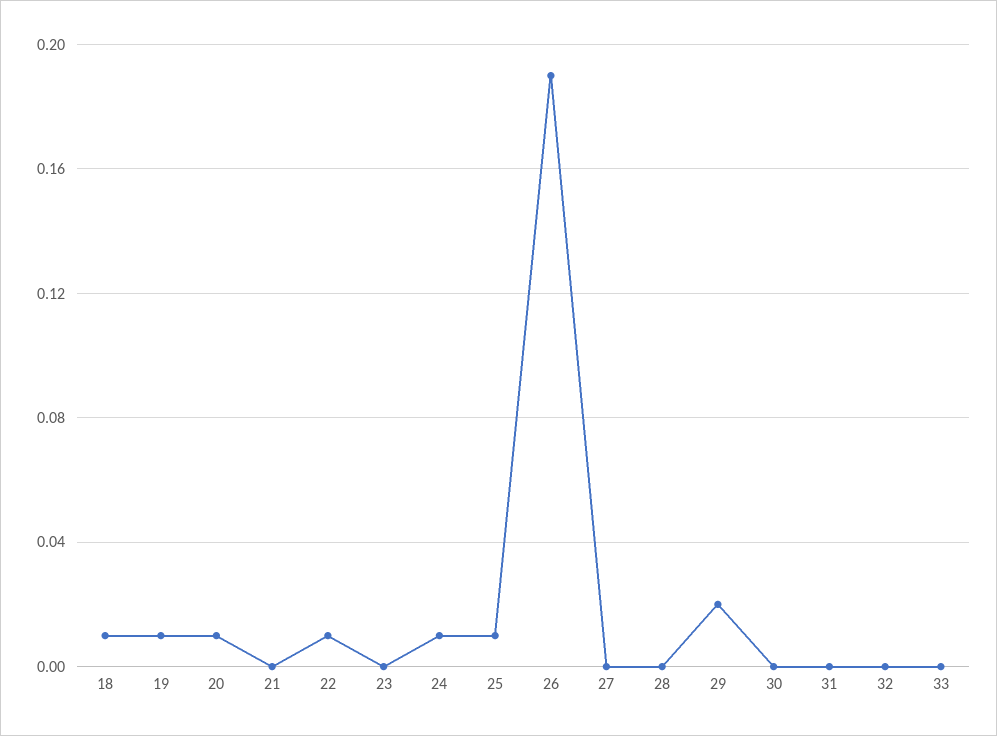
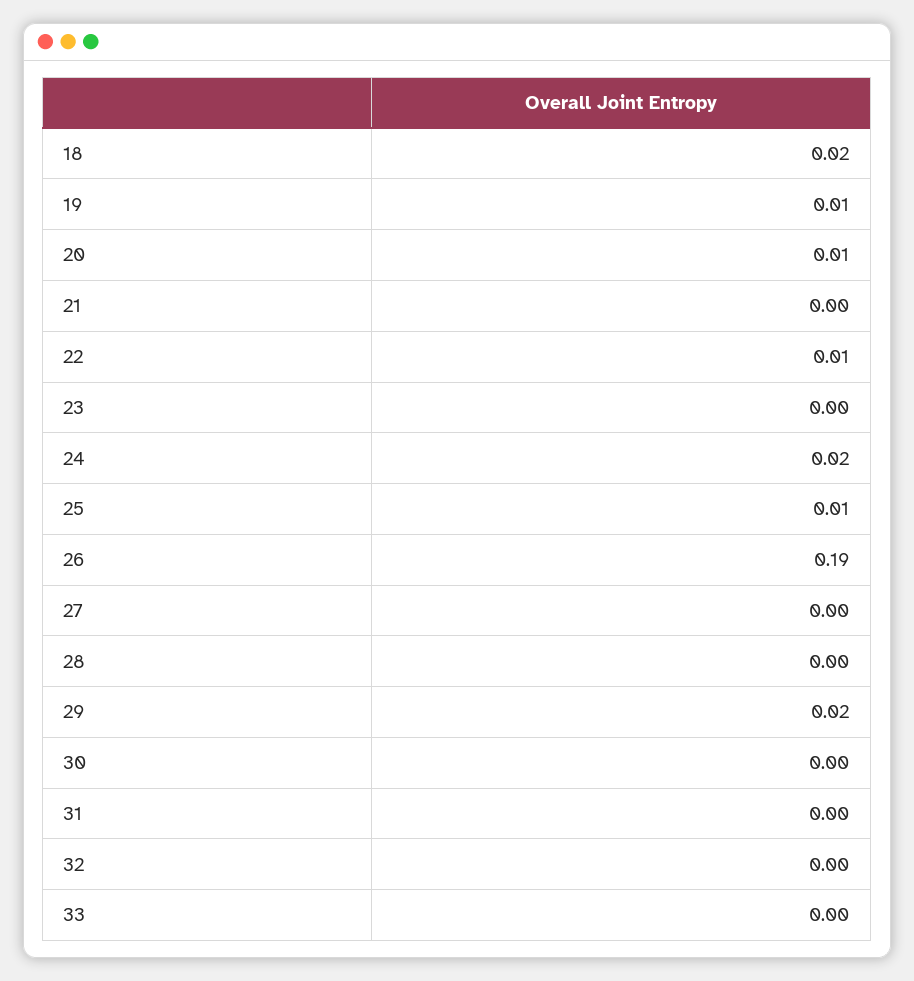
  {
-   "18": 0.01,
+   "18": 0.02,
    "19": 0.01,
    "20": 0.01,
    "21": 0,
    "22": 0.01,
    "23": 0,
-   "24": 0.01,
+   "24": 0.02,
    "25": 0.01,
    "26": 0.19,
    "27": 0,
    "28": 0,
    "29": 0.02,
    "30": 0,
    "31": 0,
    "32": 0,
    "33": 0
  }

